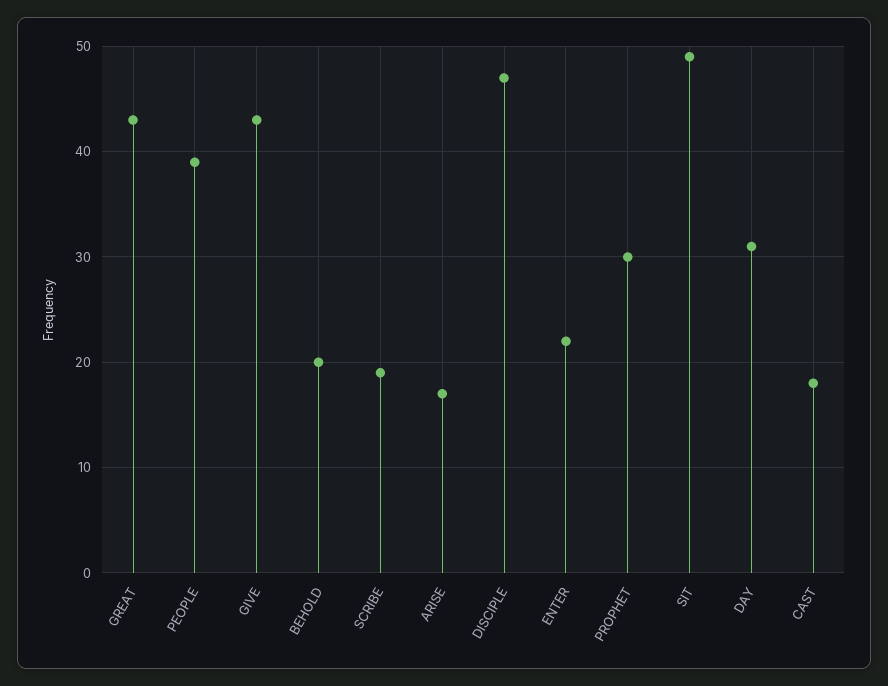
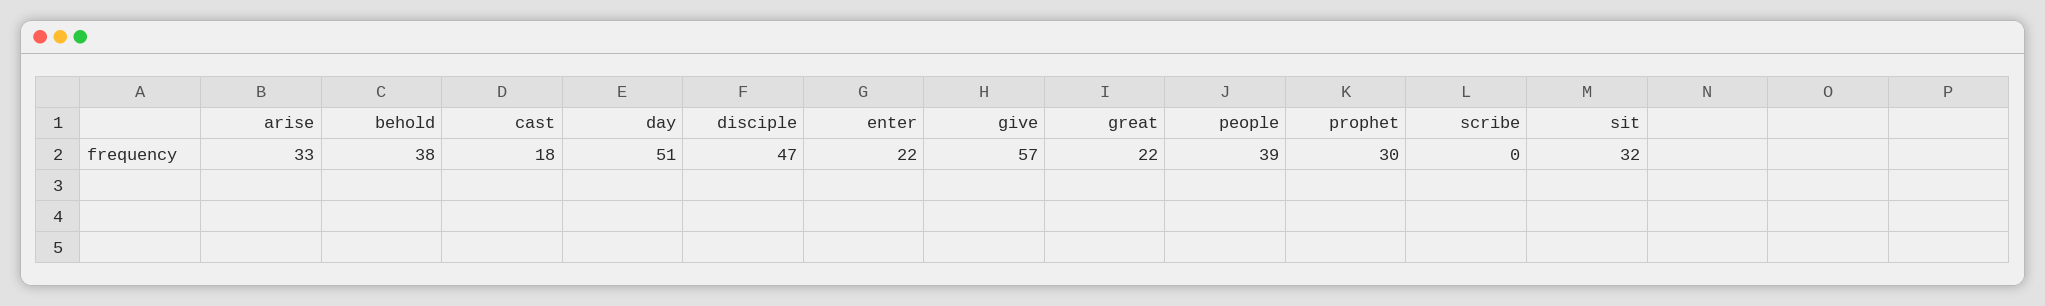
  {
-   "GREAT": 43,
+   "GREAT": 22,
    "PEOPLE": 39,
-   "GIVE": 43,
+   "GIVE": 57,
-   "BEHOLD": 20,
+   "BEHOLD": 38,
-   "SCRIBE": 19,
+   "SCRIBE": 0,
-   "ARISE": 17,
+   "ARISE": 33,
    "DISCIPLE": 47,
    "ENTER": 22,
    "PROPHET": 30,
-   "SIT": 49,
+   "SIT": 32,
-   "DAY": 31,
+   "DAY": 51,
    "CAST": 18
  }

